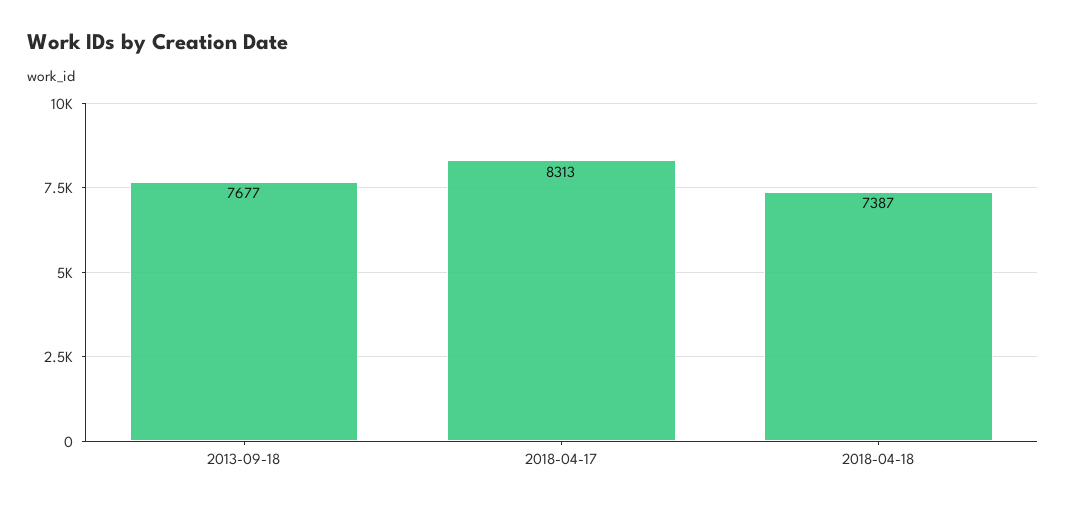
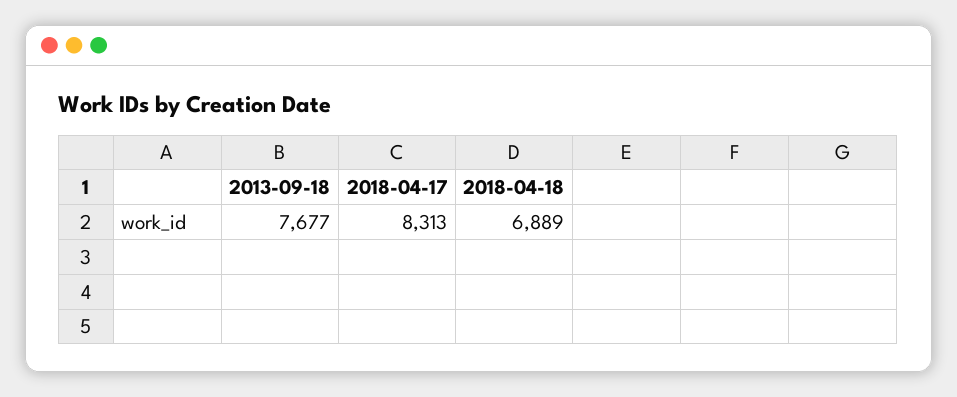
  {
    "2013-09-18": 7677,
    "2018-04-17": 8313,
-   "2018-04-18": 7387
+   "2018-04-18": 6889
  }

